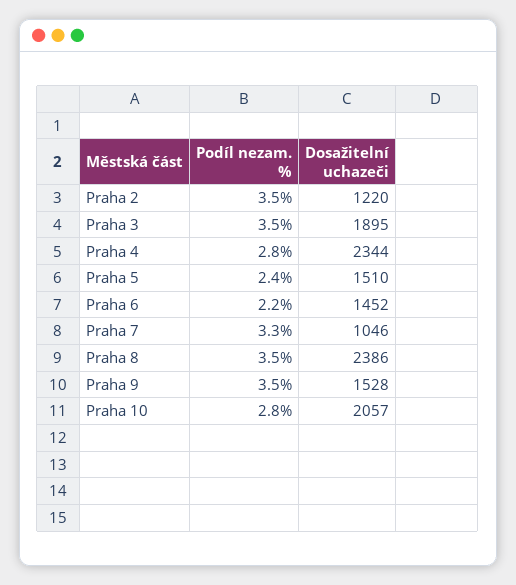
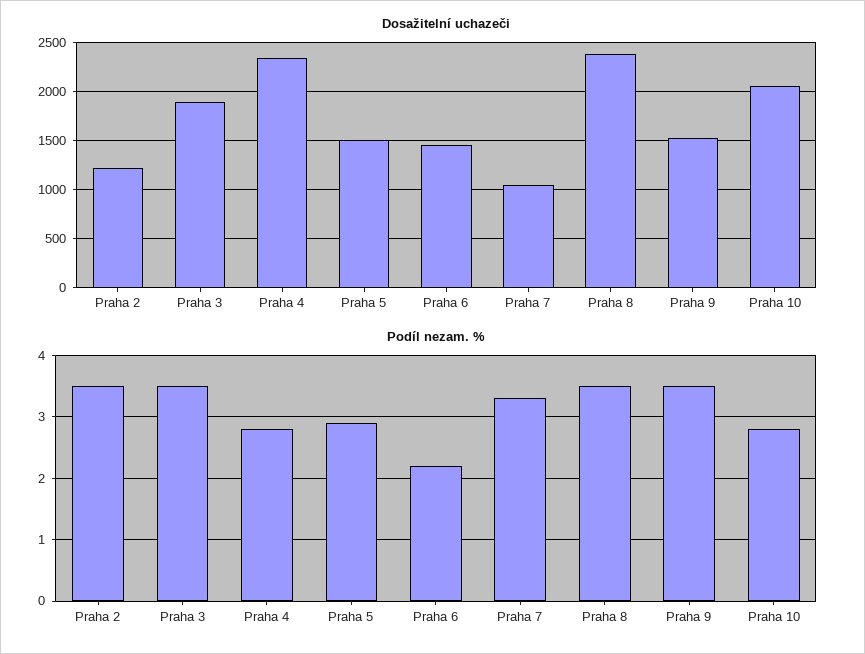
  {
    "Podíl nezam. %": {
      "Praha 2": 3.5,
      "Praha 3": 3.5,
      "Praha 4": 2.8,
-     "Praha 5": 2.4,
+     "Praha 5": 2.9,
      "Praha 6": 2.2,
      "Praha 7": 3.3,
      "Praha 8": 3.5,
      "Praha 9": 3.5,
      "Praha 10": 2.8
    },
    "Dosažitelní uchazeči": {
      "Praha 2": 1220,
      "Praha 3": 1895,
      "Praha 4": 2344,
      "Praha 5": 1510,
      "Praha 6": 1452,
      "Praha 7": 1046,
      "Praha 8": 2386,
      "Praha 9": 1528,
      "Praha 10": 2057
    }
  }

